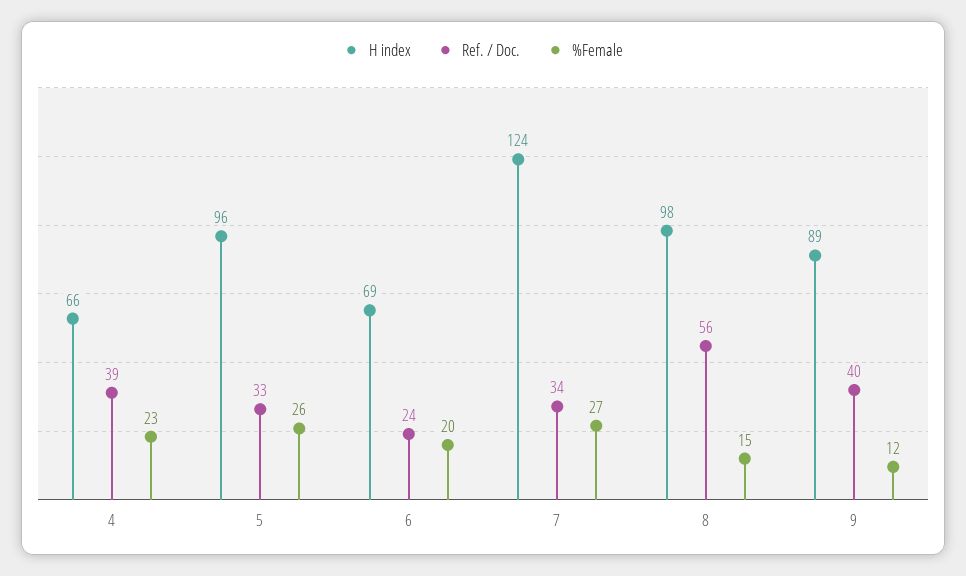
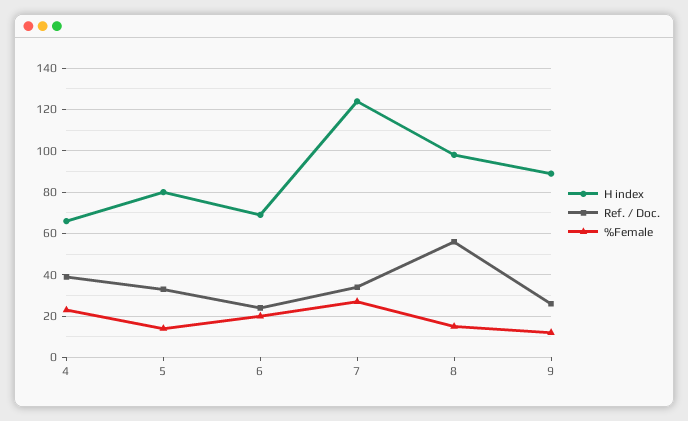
  {
    "H index": {
      "4": 66,
-     "5": 96,
+     "5": 80,
      "6": 69,
      "7": 124,
      "8": 98,
      "9": 89
    },
    "Ref. / Doc.": {
      "4": 39,
      "5": 33,
      "6": 24,
      "7": 34,
      "8": 56,
-     "9": 40
+     "9": 25
    },
    "%Female": {
      "4": 23,
-     "5": 26,
+     "5": 15,
      "6": 20,
      "7": 27,
      "8": 15,
      "9": 12
    }
  }

